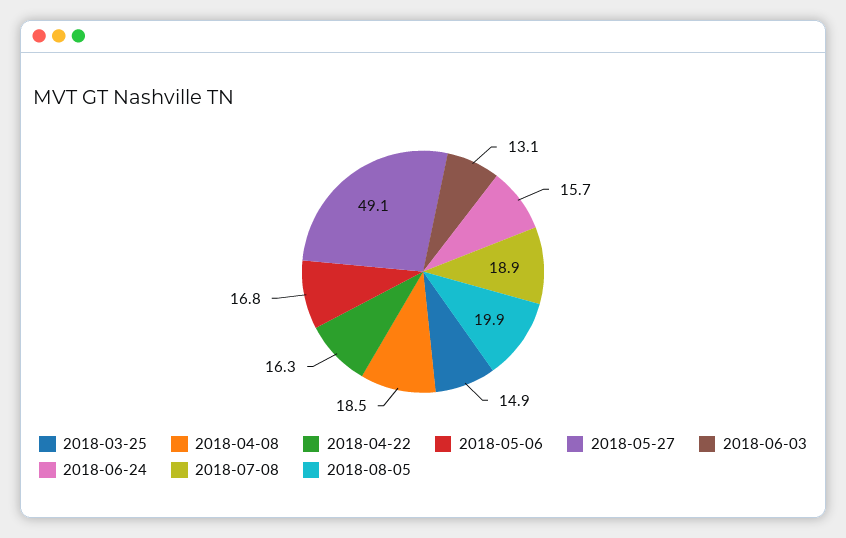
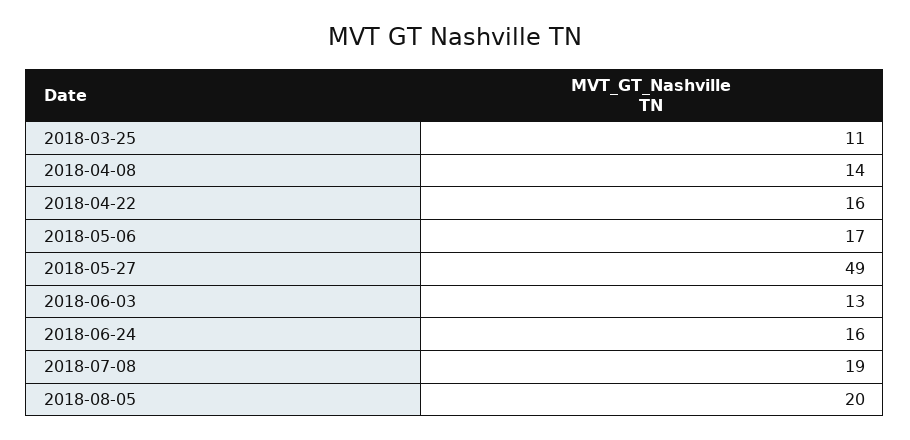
  {
-   "2018-03-25": 14.9,
+   "2018-03-25": 11,
-   "2018-04-08": 18.5,
+   "2018-04-08": 14,
    "2018-04-22": 16.3,
    "2018-05-06": 16.8,
    "2018-05-27": 49.1,
    "2018-06-03": 13.1,
    "2018-06-24": 15.7,
    "2018-07-08": 18.9,
    "2018-08-05": 19.9
  }

